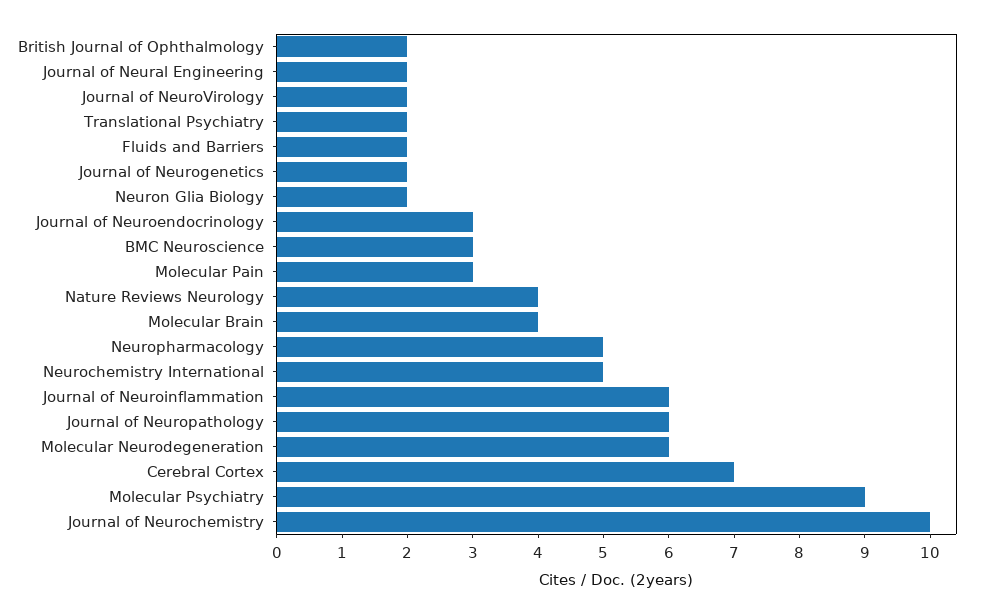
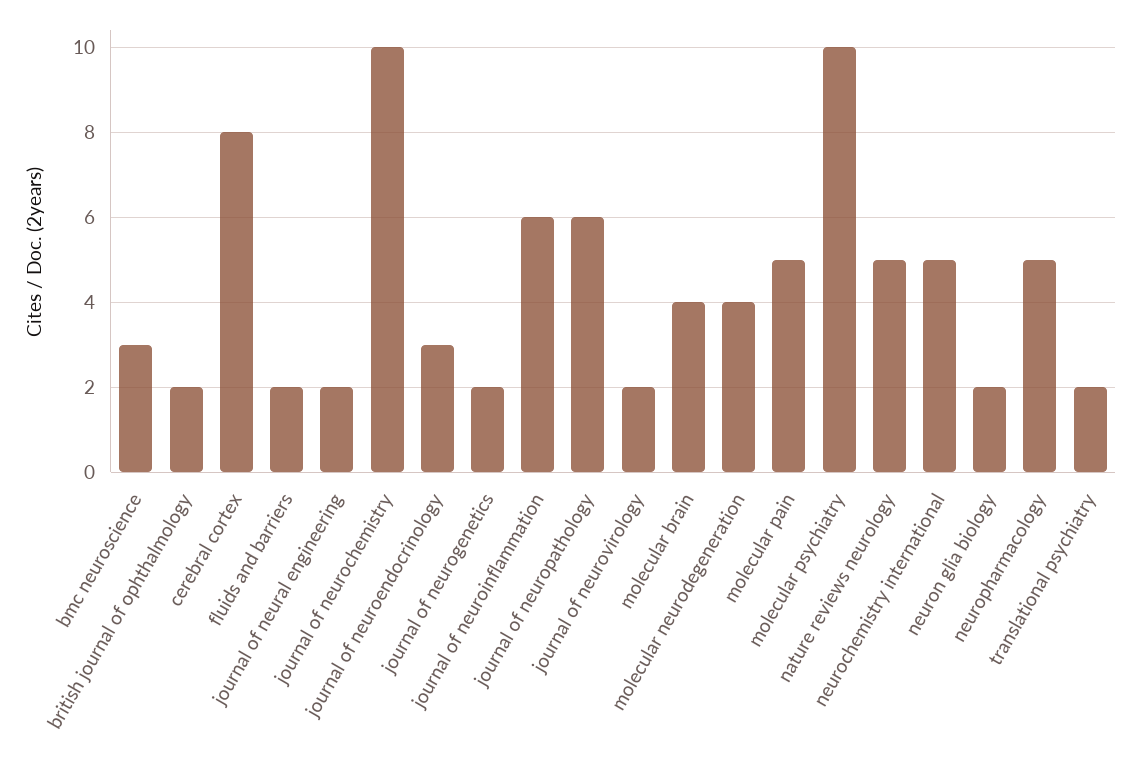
  {
    "British Journal of Ophthalmology": 2,
    "Journal of Neural Engineering": 2,
    "Journal of NeuroVirology": 2,
    "Translational Psychiatry": 2,
    "Fluids and Barriers": 2,
    "Journal of Neurogenetics": 2,
    "Neuron Glia Biology": 2,
    "Journal of Neuroendocrinology": 3,
    "BMC Neuroscience": 3,
-   "Molecular Pain": 3,
+   "Molecular Pain": 5,
-   "Nature Reviews Neurology": 4,
+   "Nature Reviews Neurology": 5,
    "Molecular Brain": 4,
    "Neuropharmacology": 5,
    "Neurochemistry International": 5,
    "Journal of Neuroinflammation": 6,
    "Journal of Neuropathology": 6,
-   "Molecular Neurodegeneration": 6,
+   "Molecular Neurodegeneration": 4,
-   "Cerebral Cortex": 7,
+   "Cerebral Cortex": 8,
-   "Molecular Psychiatry": 9,
+   "Molecular Psychiatry": 10,
    "Journal of Neurochemistry": 10
  }

